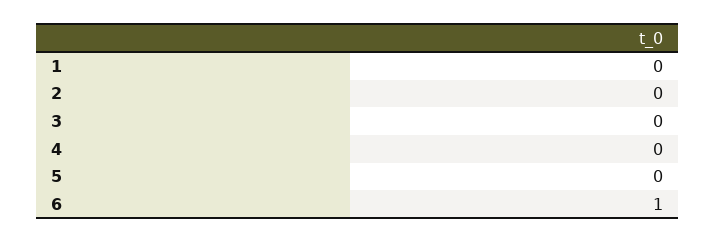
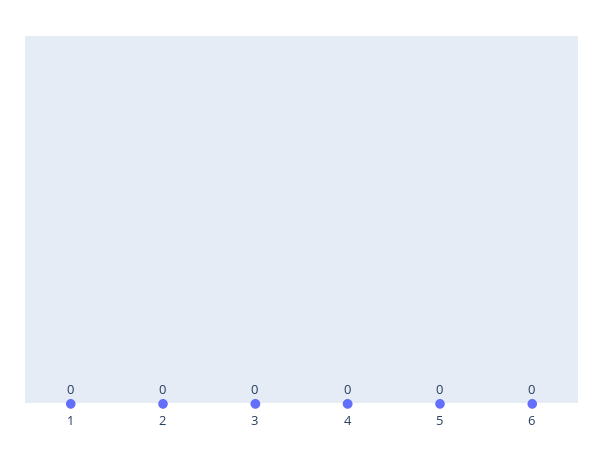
  {
    "1": 0,
    "2": 0,
    "3": 0,
    "4": 0,
    "5": 0,
-   "6": 1
+   "6": 0
  }

